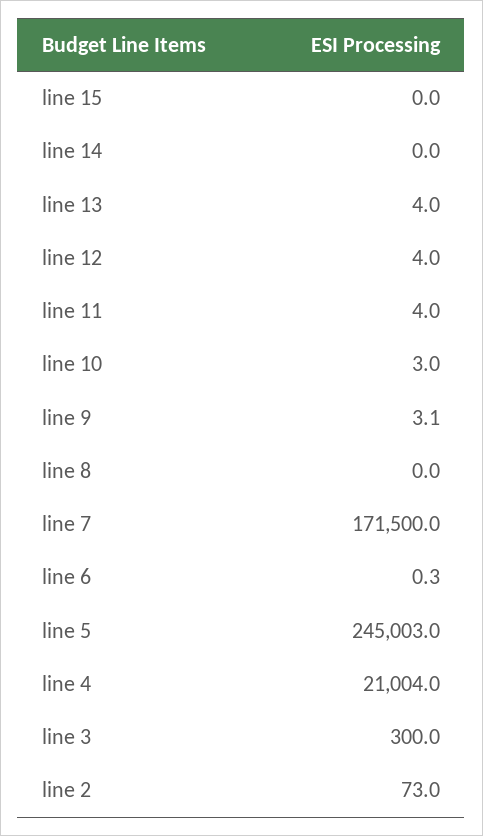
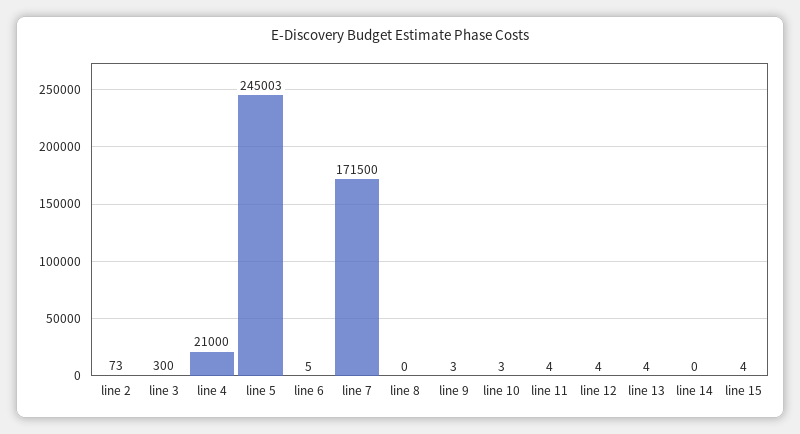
  {
-   "line 15": 0,
+   "line 15": 4,
    "line 14": 0,
    "line 13": 4,
    "line 12": 4,
    "line 11": 4,
    "line 10": 3,
    "line 9": 3.1,
    "line 8": 0,
    "line 7": 171500,
-   "line 6": 0.3,
+   "line 6": 5,
    "line 5": 245003,
-   "line 4": 21004,
+   "line 4": 21000,
    "line 3": 300,
    "line 2": 73
  }

